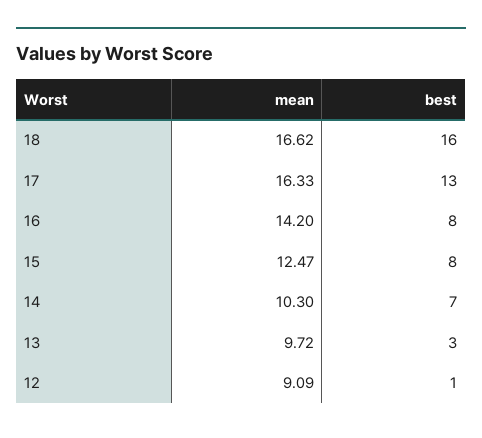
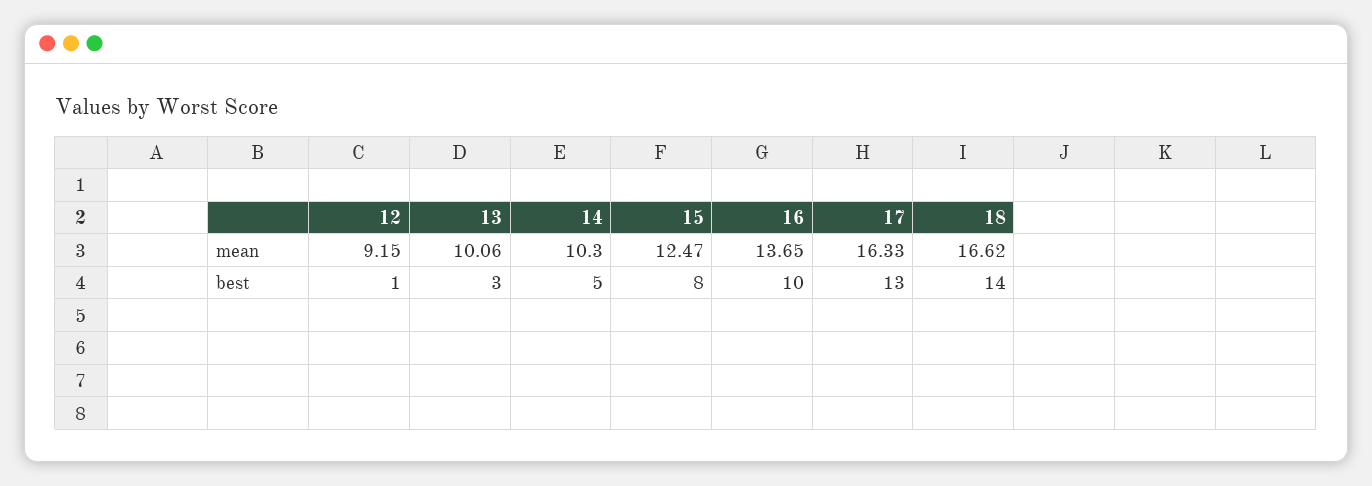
  {
    "mean": {
      "18": 16.62,
      "17": 16.33,
-     "16": 14.2,
+     "16": 13.65,
      "15": 12.47,
      "14": 10.3,
-     "13": 9.72,
+     "13": 10.06,
-     "12": 9.09
+     "12": 9.15
    },
    "best": {
-     "18": 16,
+     "18": 14,
      "17": 13,
-     "16": 8,
+     "16": 10,
      "15": 8,
-     "14": 7,
+     "14": 5,
      "13": 3,
      "12": 1
    }
  }

